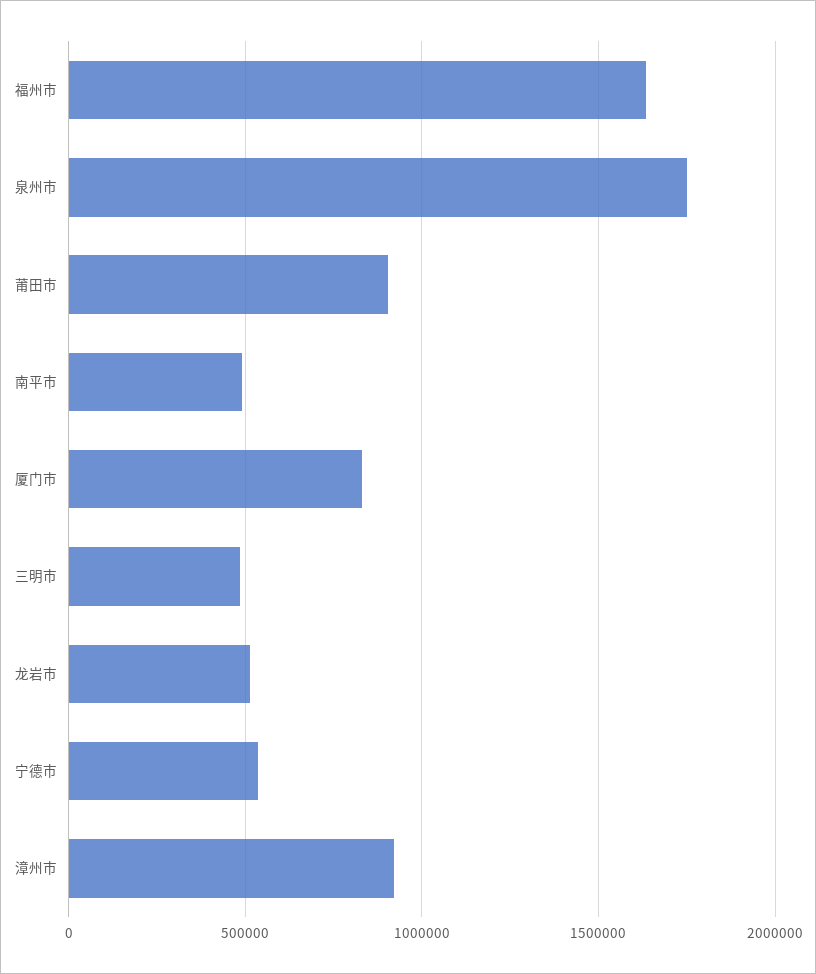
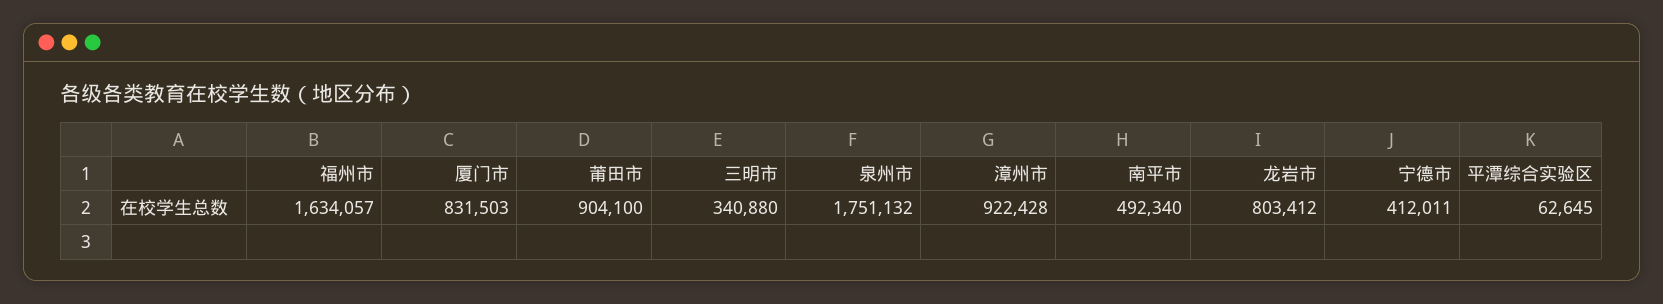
  {
    "福州市": 1634057,
    "泉州市": 1751132,
    "莆田市": 904100,
    "南平市": 492340,
    "厦门市": 831503,
-   "三明市": 500000,
+   "三明市": 340880,
-   "龙岩市": 500000,
+   "龙岩市": 803412,
-   "宁德市": 550000,
+   "宁德市": 412011,
-   "漳州市": 922428
+   "漳州市": 922428,
+   "平潭综合实验区": 62645
  }

